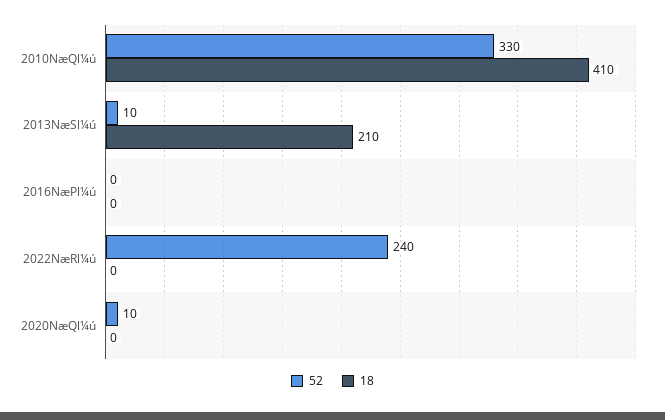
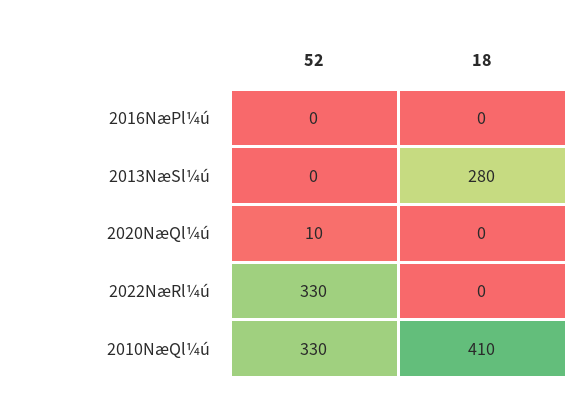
  {
    "52": {
      "2010NæQl¼ú": 330,
-     "2013NæSl¼ú": 10,
+     "2013NæSl¼ú": 0,
      "2016NæPl¼ú": 0,
-     "2022NæRl¼ú": 240,
+     "2022NæRl¼ú": 330,
      "2020NæQl¼ú": 10
    },
    "18": {
      "2010NæQl¼ú": 410,
-     "2013NæSl¼ú": 210,
+     "2013NæSl¼ú": 280,
      "2016NæPl¼ú": 0,
      "2022NæRl¼ú": 0,
      "2020NæQl¼ú": 0
    }
  }

